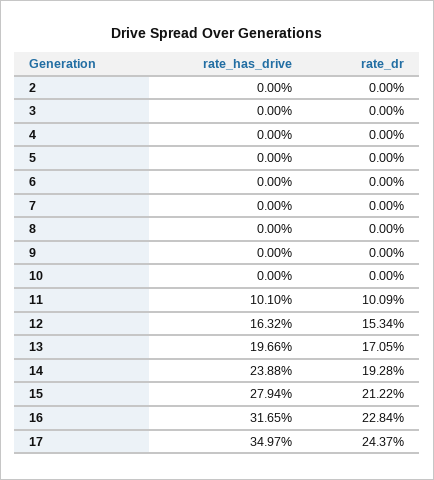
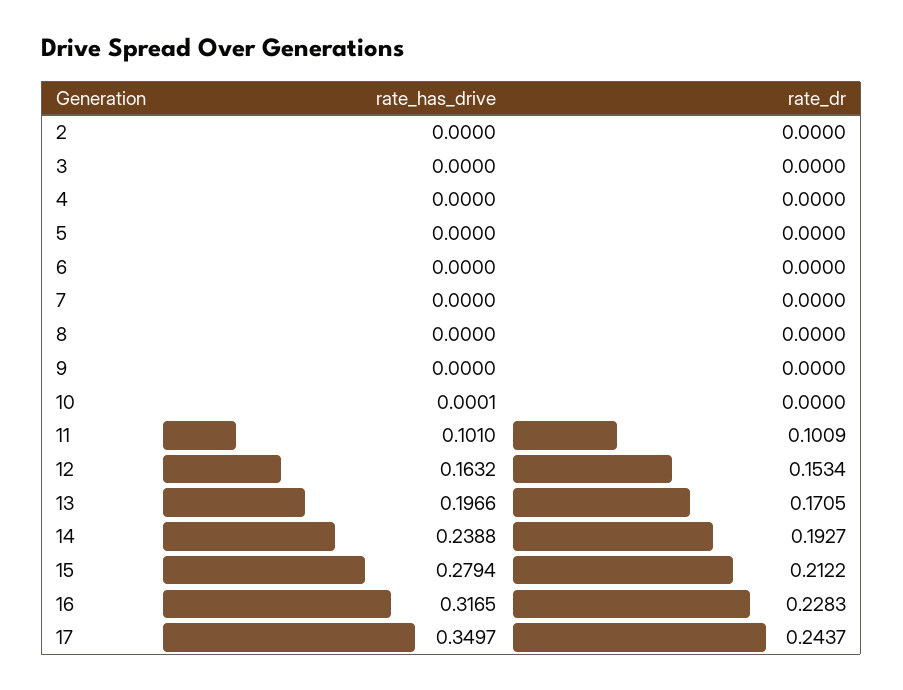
  {
    "rate_has_drive": {
      "2": 0,
      "3": 0,
      "4": 0,
      "5": 0,
      "6": 0,
      "7": 0,
      "8": 0,
      "9": 0,
-     "10": 0,
+     "10": 0.0001,
      "11": 0.101,
      "12": 0.1632,
      "13": 0.1966,
      "14": 0.2388,
      "15": 0.2794,
      "16": 0.3165,
      "17": 0.3497
    },
    "rate_dr": {
      "2": 0,
      "3": 0,
      "4": 0,
      "5": 0,
      "6": 0,
      "7": 0,
      "8": 0,
      "9": 0,
      "10": 0,
      "11": 0.1009,
      "12": 0.1534,
      "13": 0.1705,
-     "14": 0.1928,
+     "14": 0.1927,
      "15": 0.2122,
-     "16": 0.2284,
+     "16": 0.2283,
      "17": 0.2437
    }
  }

